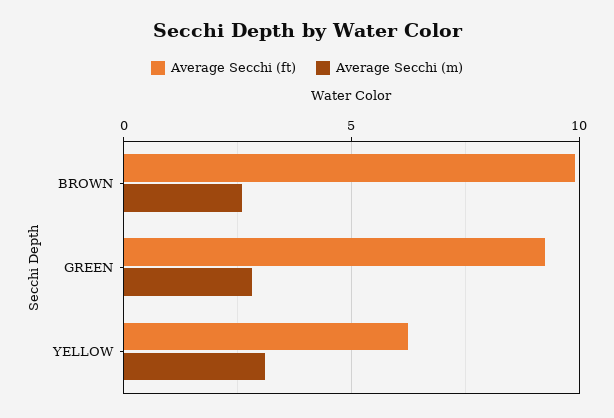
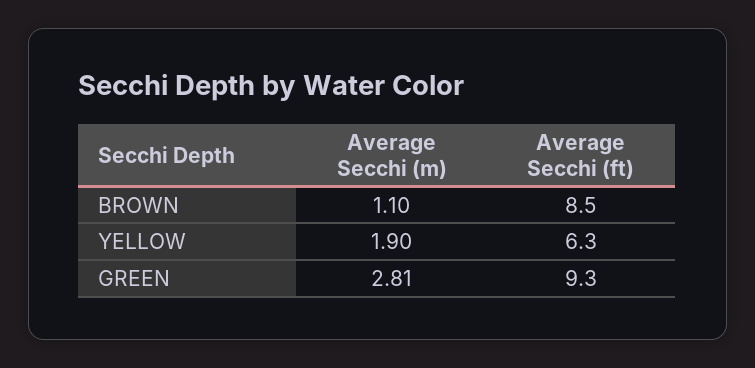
  {
    "Average Secchi (ft)": {
-     "BROWN": 10,
+     "BROWN": 8.5,
      "GREEN": 9.3,
      "YELLOW": 6.3
    },
    "Average Secchi (m)": {
-     "BROWN": 2.5,
+     "BROWN": 1.1,
      "GREEN": 2.81,
-     "YELLOW": 3
+     "YELLOW": 1.9
    }
  }

